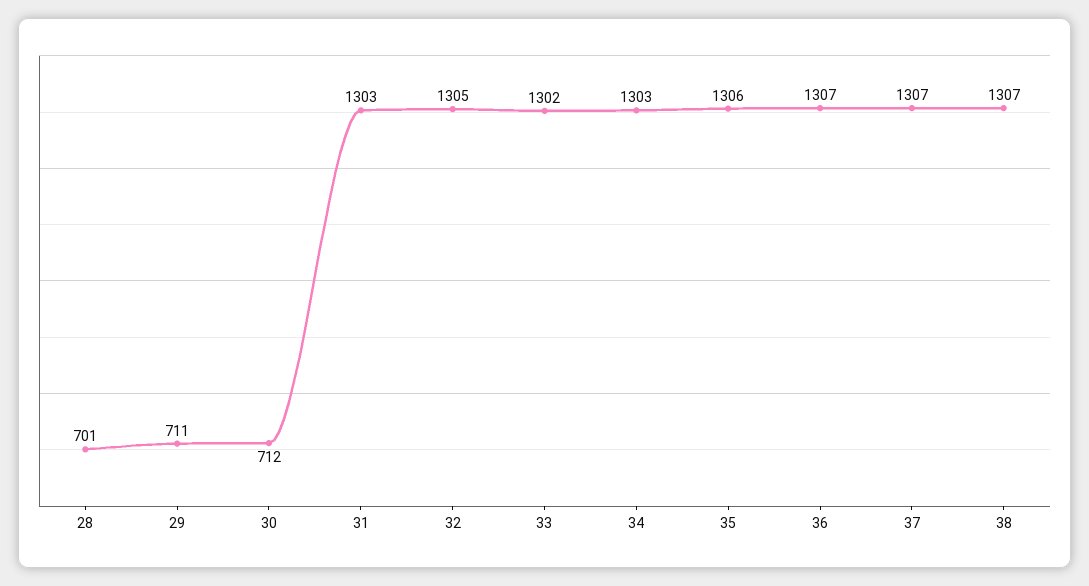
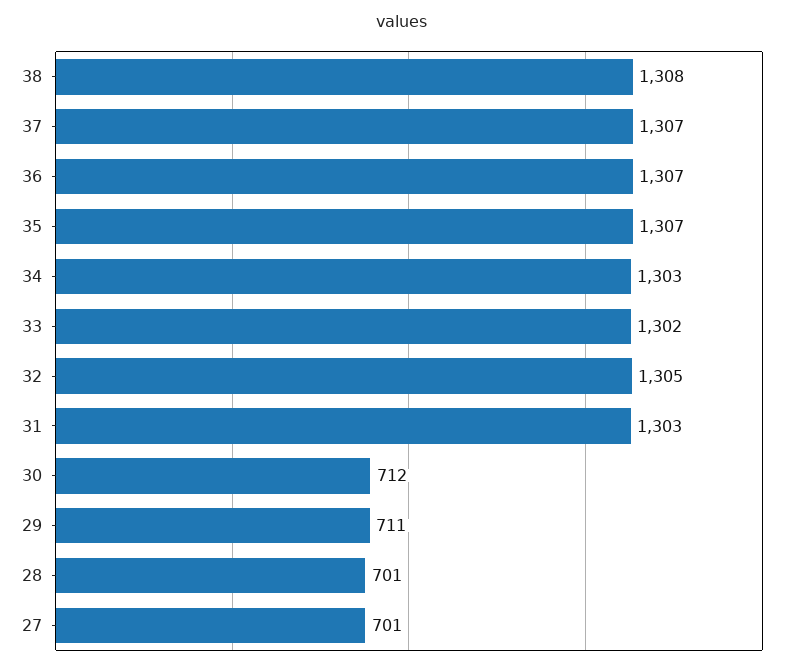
  {
    "28": 701,
    "29": 711,
    "30": 712,
    "31": 1303,
    "32": 1305,
    "33": 1302,
    "34": 1303,
-   "35": 1306,
+   "35": 1307,
    "36": 1307,
    "37": 1307,
-   "38": 1307
+   "38": 1308,
+   "27": 701
  }

